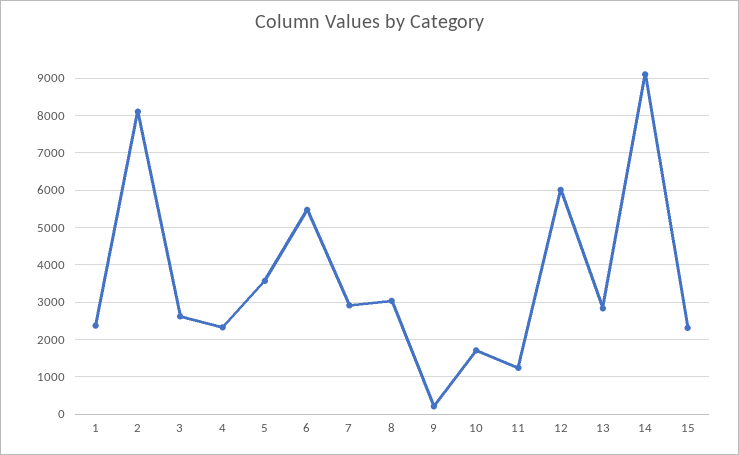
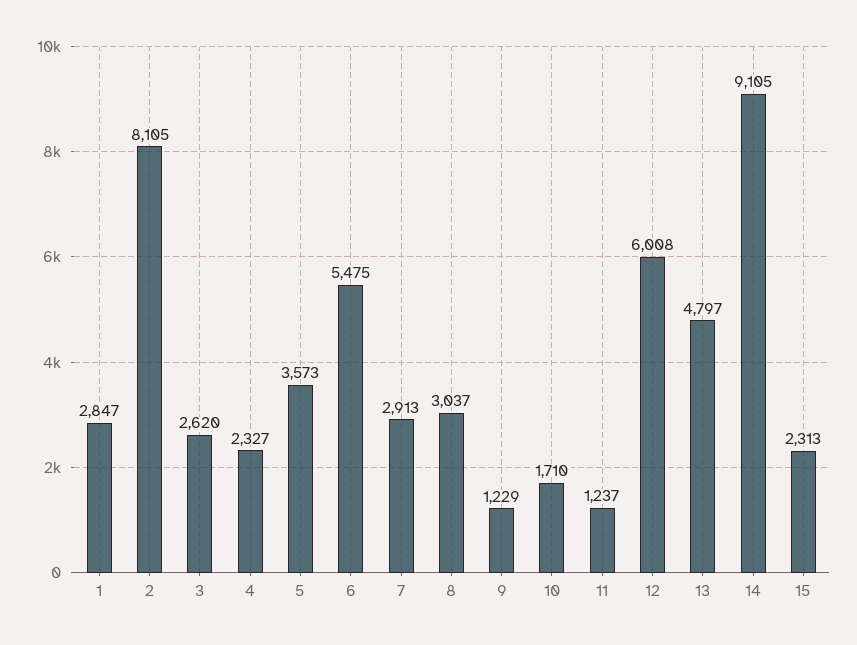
  {
-   "1": 2400,
+   "1": 2847,
    "2": 8105,
    "3": 2620,
    "4": 2327,
    "5": 3573,
    "6": 5475,
    "7": 2913,
    "8": 3037,
-   "9": 200,
+   "9": 1229,
    "10": 1710,
    "11": 1237,
    "12": 6008,
-   "13": 2800,
+   "13": 4797,
    "14": 9105,
    "15": 2313
  }

